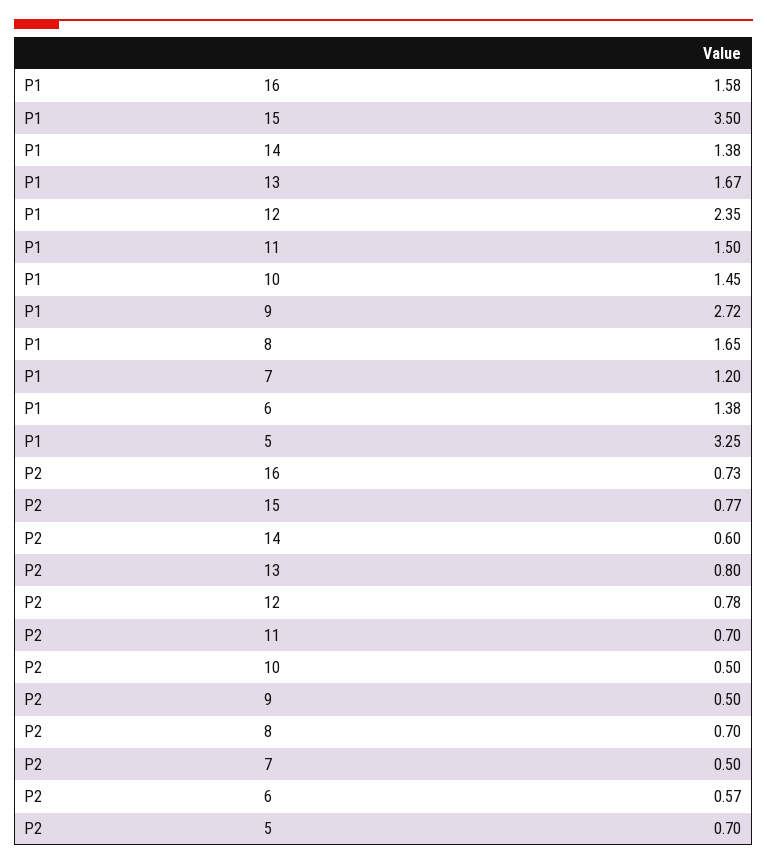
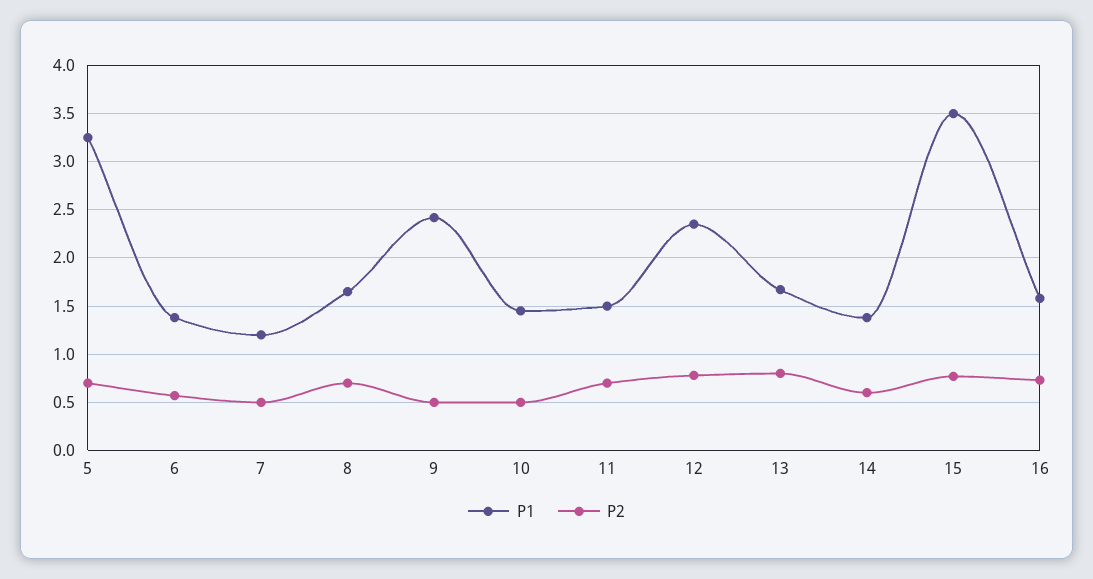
  {
    "P1": {
      "16": 1.58,
      "15": 3.5,
      "14": 1.38,
      "13": 1.67,
      "12": 2.35,
      "11": 1.5,
      "10": 1.45,
-     "9": 2.72,
+     "9": 2.4,
      "8": 1.65,
      "7": 1.2,
      "6": 1.38,
      "5": 3.25
    },
    "P2": {
      "16": 0.73,
      "15": 0.77,
      "14": 0.6,
      "13": 0.8,
      "12": 0.78,
      "11": 0.7,
      "10": 0.5,
      "9": 0.5,
      "8": 0.7,
      "7": 0.5,
      "6": 0.57,
      "5": 0.7
    }
  }

